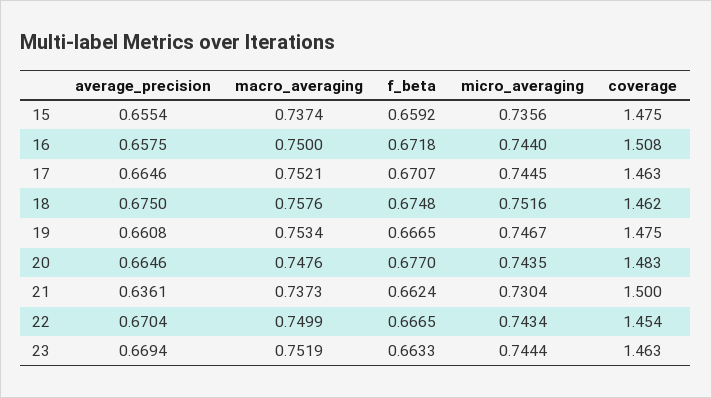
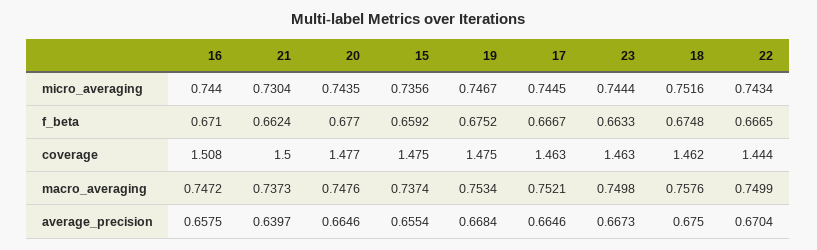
  {
    "average_precision": {
      "15": 0.6554,
      "16": 0.6575,
      "17": 0.6646,
      "18": 0.675,
-     "19": 0.6608,
+     "19": 0.6684,
      "20": 0.6646,
-     "21": 0.6361,
+     "21": 0.6397,
      "22": 0.6704,
-     "23": 0.6694
+     "23": 0.6673
    },
    "macro_averaging": {
      "15": 0.7374,
-     "16": 0.75,
+     "16": 0.7472,
      "17": 0.7521,
      "18": 0.7576,
      "19": 0.7534,
      "20": 0.7476,
      "21": 0.7373,
      "22": 0.7499,
-     "23": 0.7519
+     "23": 0.7498
    },
    "f_beta": {
      "15": 0.6592,
-     "16": 0.6718,
+     "16": 0.671,
-     "17": 0.6707,
+     "17": 0.6667,
      "18": 0.6748,
-     "19": 0.6665,
+     "19": 0.6752,
      "20": 0.677,
      "21": 0.6624,
      "22": 0.6665,
      "23": 0.6633
    },
    "micro_averaging": {
      "15": 0.7356,
      "16": 0.744,
      "17": 0.7445,
      "18": 0.7516,
      "19": 0.7467,
      "20": 0.7435,
      "21": 0.7304,
      "22": 0.7434,
      "23": 0.7444
    },
    "coverage": {
      "15": 1.475,
      "16": 1.508,
      "17": 1.463,
      "18": 1.462,
      "19": 1.475,
-     "20": 1.483,
+     "20": 1.477,
      "21": 1.5,
-     "22": 1.454,
+     "22": 1.444,
      "23": 1.463
    }
  }

